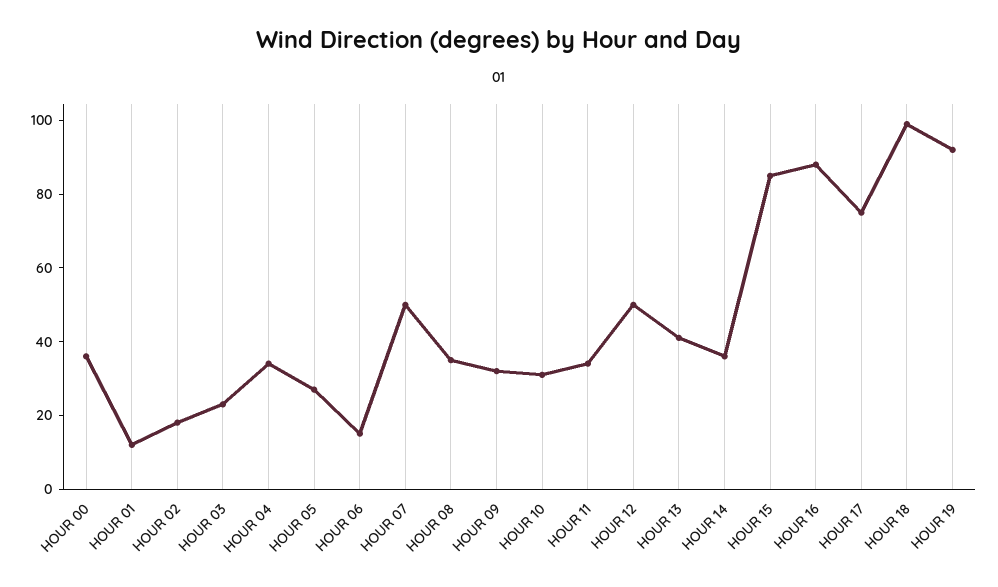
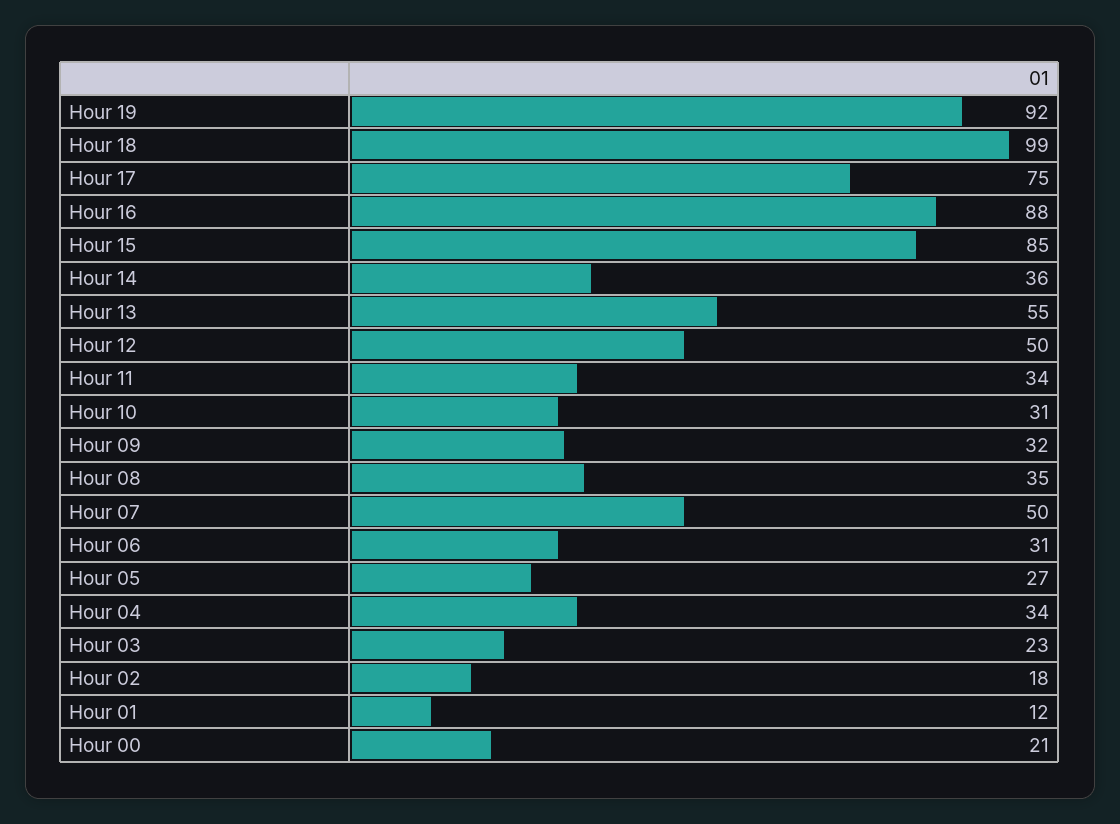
  {
-   "HOUR 00": 35,
+   "HOUR 00": 21,
    "HOUR 01": 12,
    "HOUR 02": 18,
    "HOUR 03": 23,
    "HOUR 04": 34,
    "HOUR 05": 27,
-   "HOUR 06": 15,
+   "HOUR 06": 31,
    "HOUR 07": 50,
    "HOUR 08": 35,
    "HOUR 09": 32,
    "HOUR 10": 31,
    "HOUR 11": 34,
    "HOUR 12": 50,
-   "HOUR 13": 40,
+   "HOUR 13": 55,
    "HOUR 14": 36,
    "HOUR 15": 85,
    "HOUR 16": 88,
    "HOUR 17": 75,
    "HOUR 18": 99,
    "HOUR 19": 92
  }

